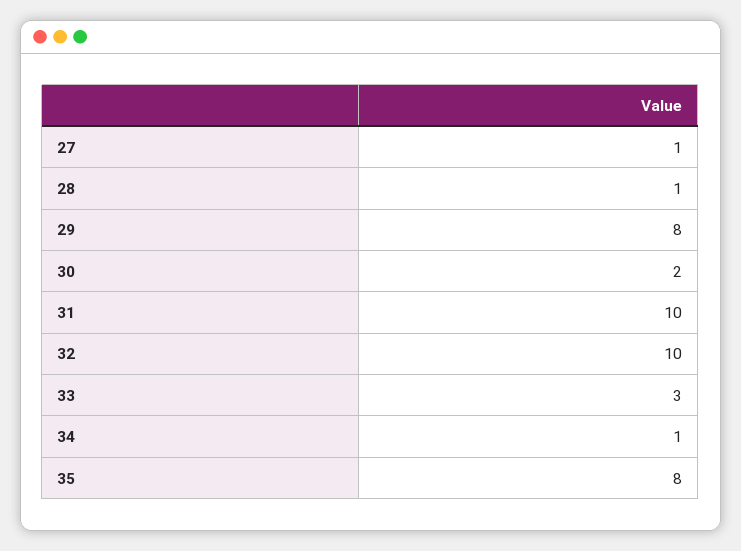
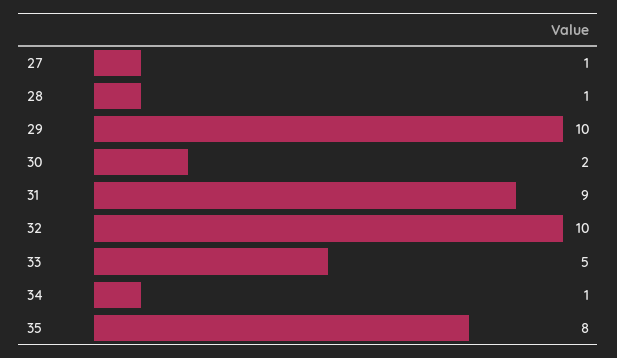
  {
    "27": 1,
    "28": 1,
-   "29": 8,
+   "29": 10,
    "30": 2,
-   "31": 10,
+   "31": 9,
    "32": 10,
-   "33": 3,
+   "33": 5,
    "34": 1,
    "35": 8
  }

